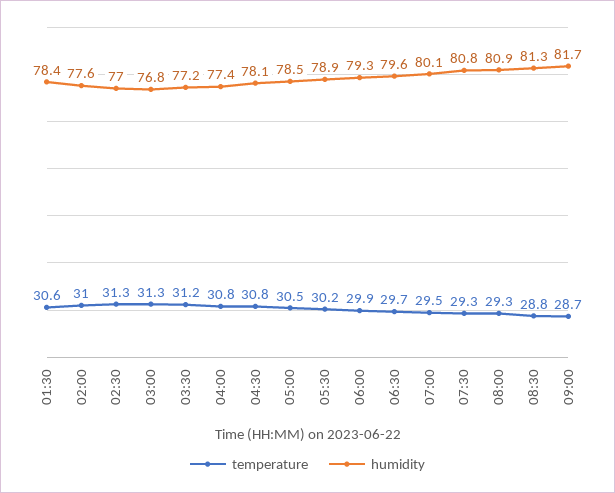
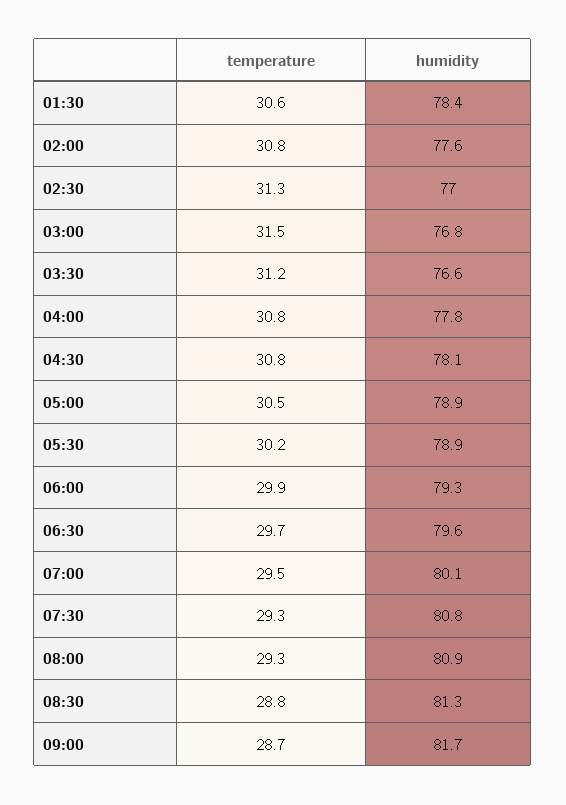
  {
    "temperature": {
      "01:30": 30.6,
-     "02:00": 31,
+     "02:00": 30.8,
      "02:30": 31.3,
-     "03:00": 31.3,
+     "03:00": 31.5,
      "03:30": 31.2,
      "04:00": 30.8,
      "04:30": 30.8,
      "05:00": 30.5,
      "05:30": 30.2,
      "06:00": 29.9,
      "06:30": 29.7,
      "07:00": 29.5,
      "07:30": 29.3,
      "08:00": 29.3,
      "08:30": 28.8,
      "09:00": 28.7
    },
    "humidity": {
      "01:30": 78.4,
      "02:00": 77.6,
      "02:30": 77,
      "03:00": 76.8,
-     "03:30": 77.2,
+     "03:30": 76.6,
-     "04:00": 77.4,
+     "04:00": 77.8,
      "04:30": 78.1,
-     "05:00": 78.5,
+     "05:00": 78.9,
      "05:30": 78.9,
      "06:00": 79.3,
      "06:30": 79.6,
      "07:00": 80.1,
      "07:30": 80.8,
      "08:00": 80.9,
      "08:30": 81.3,
      "09:00": 81.7
    }
  }

